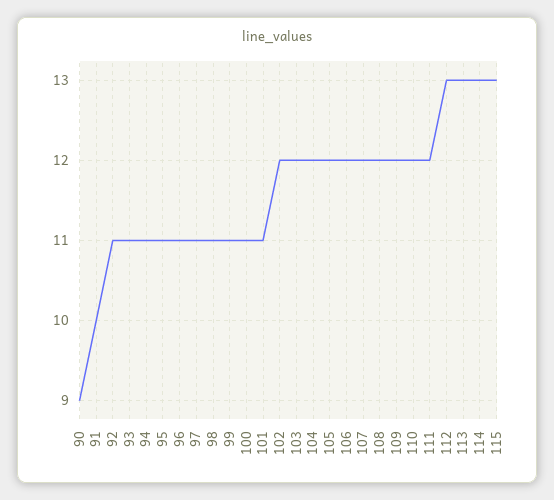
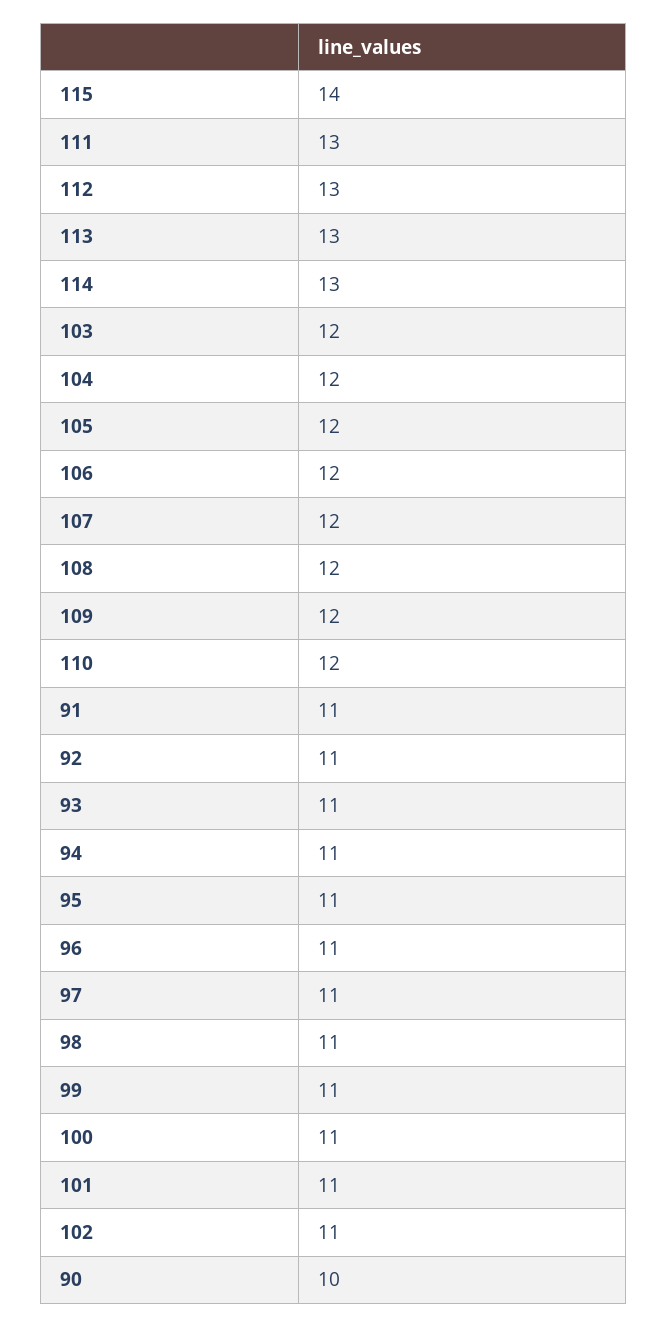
  {
-   "90": 9,
+   "90": 10,
-   "91": 10,
+   "91": 11,
    "92": 11,
    "93": 11,
    "94": 11,
    "95": 11,
    "96": 11,
    "97": 11,
    "98": 11,
    "99": 11,
    "100": 11,
    "101": 11,
-   "102": 12,
+   "102": 11,
    "103": 12,
    "104": 12,
    "105": 12,
    "106": 12,
    "107": 12,
    "108": 12,
    "109": 12,
    "110": 12,
-   "111": 12,
+   "111": 13,
    "112": 13,
    "113": 13,
    "114": 13,
-   "115": 13
+   "115": 14
  }

